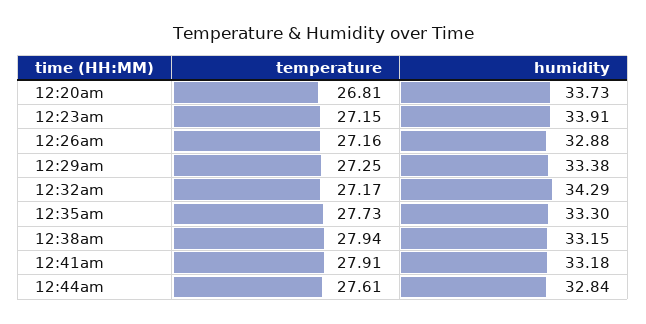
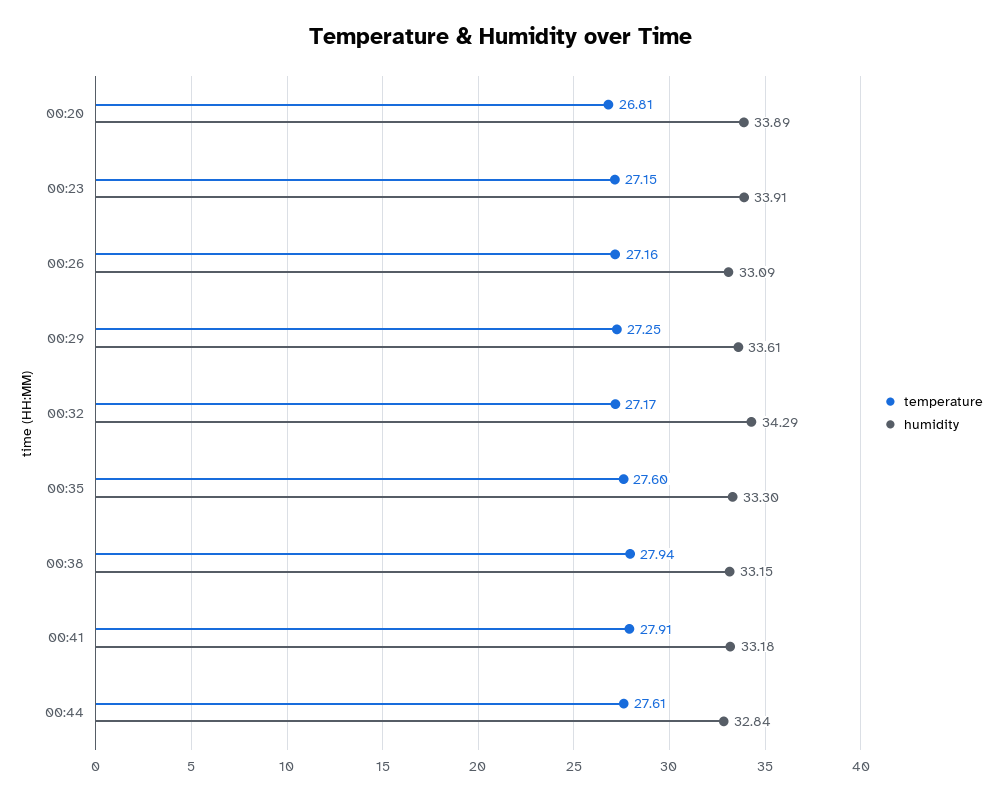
  {
    "temperature": {
      "12:20am": 26.81,
      "12:23am": 27.15,
      "12:26am": 27.16,
      "12:29am": 27.25,
      "12:32am": 27.17,
-     "12:35am": 27.73,
+     "12:35am": 27.6,
      "12:38am": 27.94,
      "12:41am": 27.91,
      "12:44am": 27.61
    },
    "humidity": {
-     "12:20am": 33.73,
+     "12:20am": 33.89,
      "12:23am": 33.91,
-     "12:26am": 32.88,
+     "12:26am": 33.09,
-     "12:29am": 33.38,
+     "12:29am": 33.61,
      "12:32am": 34.29,
      "12:35am": 33.3,
      "12:38am": 33.15,
      "12:41am": 33.18,
      "12:44am": 32.84
    }
  }

